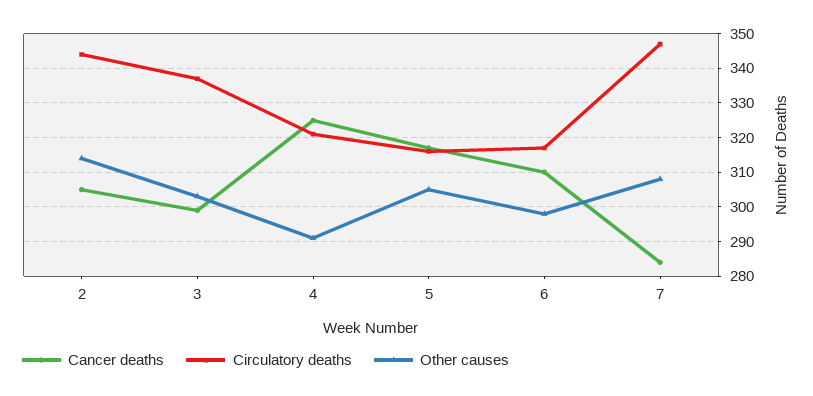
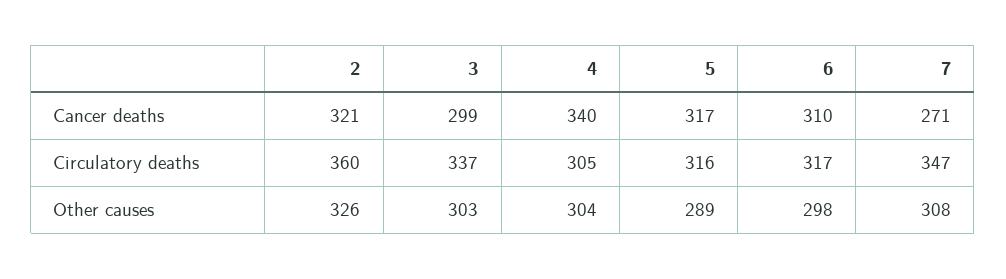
  {
    "Cancer deaths": {
-     "2": 305,
+     "2": 321,
      "3": 299,
-     "4": 325,
+     "4": 340,
      "5": 317,
      "6": 310,
-     "7": 285
+     "7": 271
    },
    "Circulatory deaths": {
-     "2": 345,
+     "2": 360,
      "3": 337,
-     "4": 320,
+     "4": 305,
      "5": 316,
      "6": 317,
      "7": 347
    },
    "Other causes": {
-     "2": 315,
+     "2": 326,
      "3": 303,
-     "4": 290,
+     "4": 304,
-     "5": 305,
+     "5": 289,
      "6": 298,
      "7": 308
    }
  }

